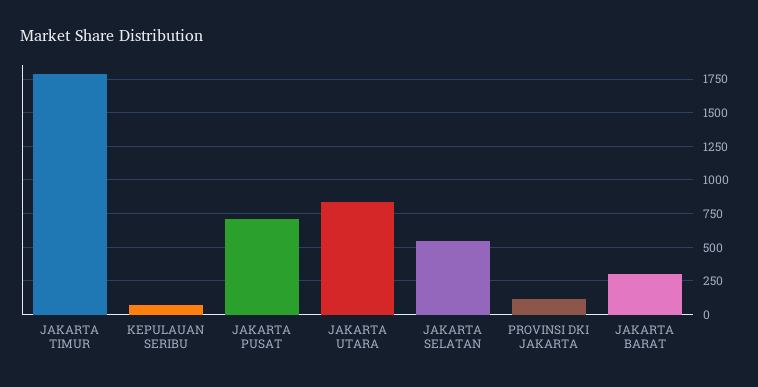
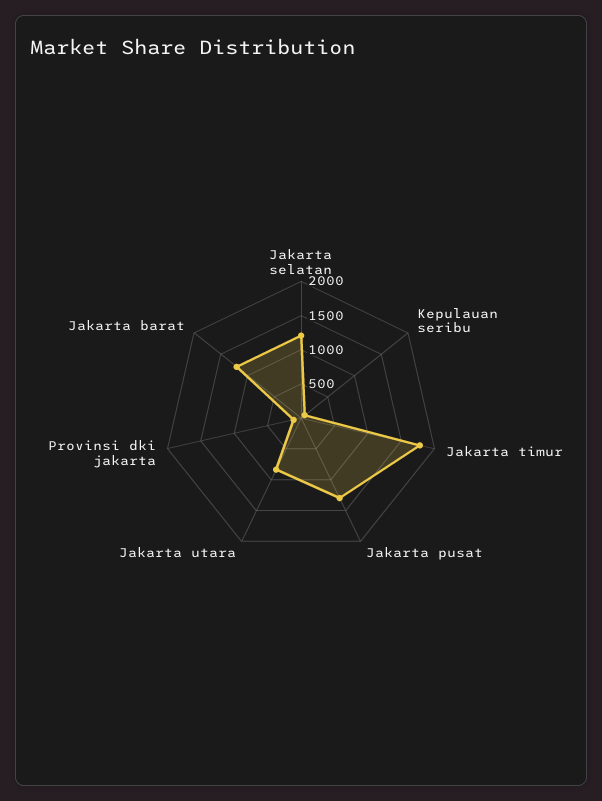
  {
    "JAKARTA TIMUR": 1800,
    "KEPULAUAN SERIBU": 50,
-   "JAKARTA PUSAT": 700,
+   "JAKARTA PUSAT": 1250,
    "JAKARTA UTARA": 850,
-   "JAKARTA SELATAN": 550,
+   "JAKARTA SELATAN": 1250,
    "PROVINSI DKI JAKARTA": 100,
-   "JAKARTA BARAT": 300
+   "JAKARTA BARAT": 1250
  }

